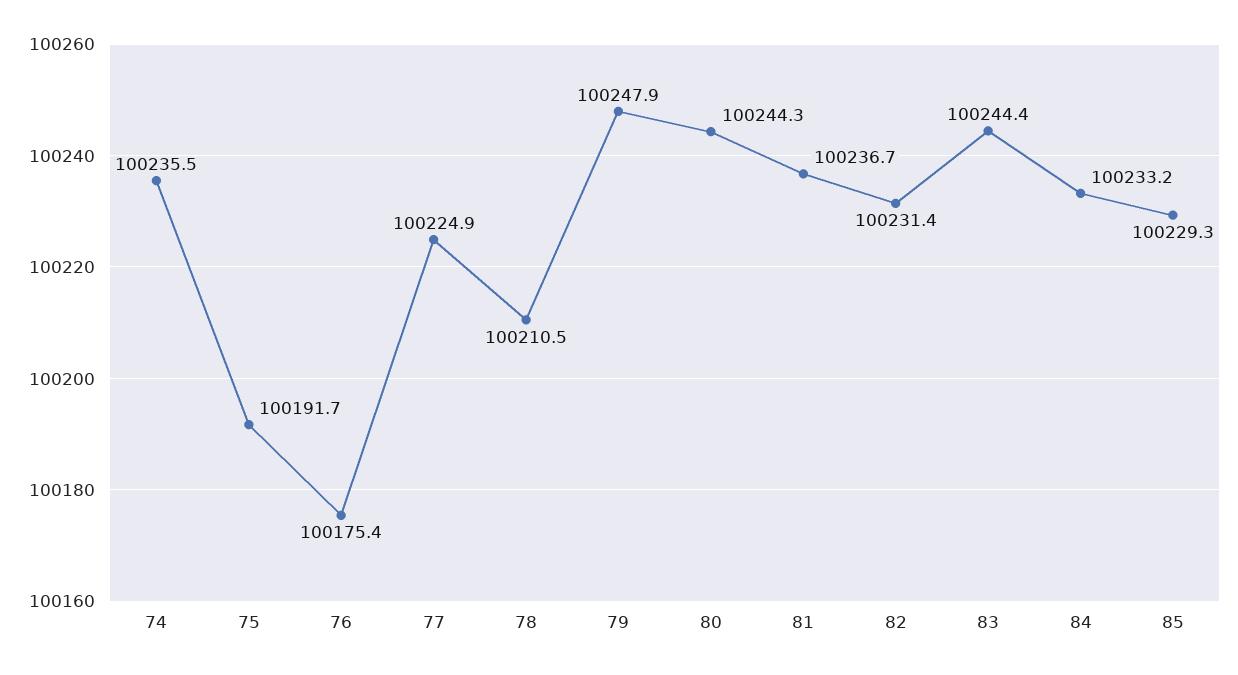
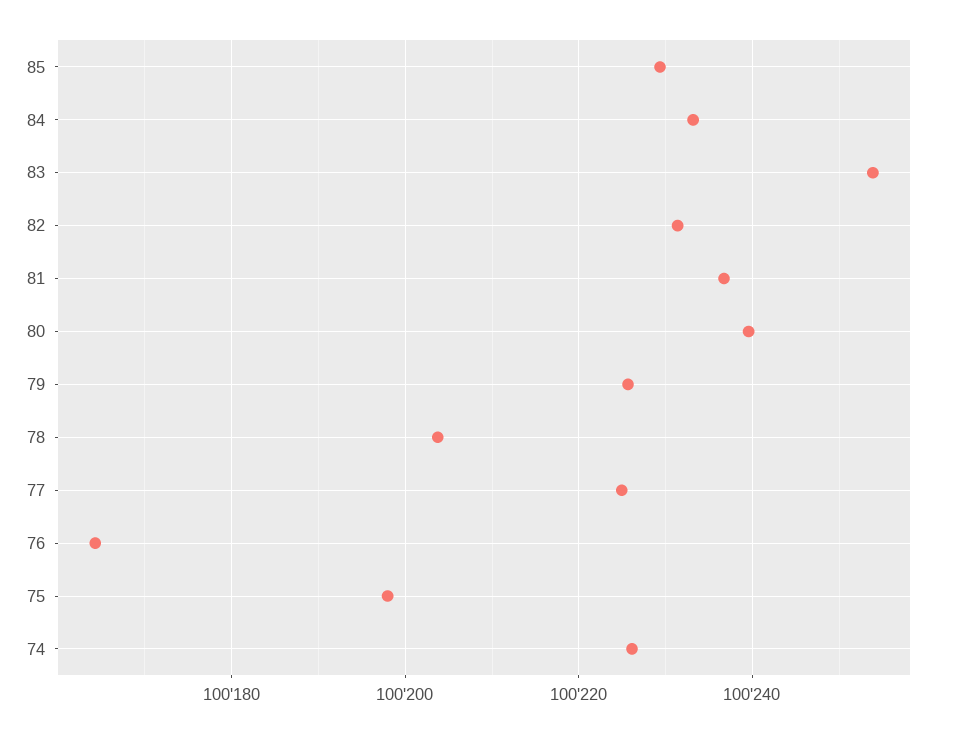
  {
-   "74": 100235.5,
+   "74": 100226,
-   "75": 100191.7,
+   "75": 100198,
-   "76": 100175.4,
+   "76": 100164,
    "77": 100224.9,
-   "78": 100210.5,
+   "78": 100204,
-   "79": 100247.9,
+   "79": 100226,
-   "80": 100244.3,
+   "80": 100240,
    "81": 100236.7,
    "82": 100231.4,
-   "83": 100244.4,
+   "83": 100254,
    "84": 100233.2,
    "85": 100229.3
  }

